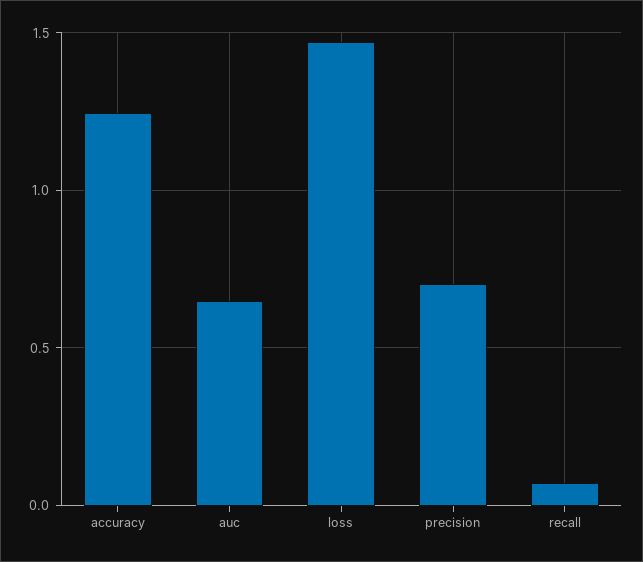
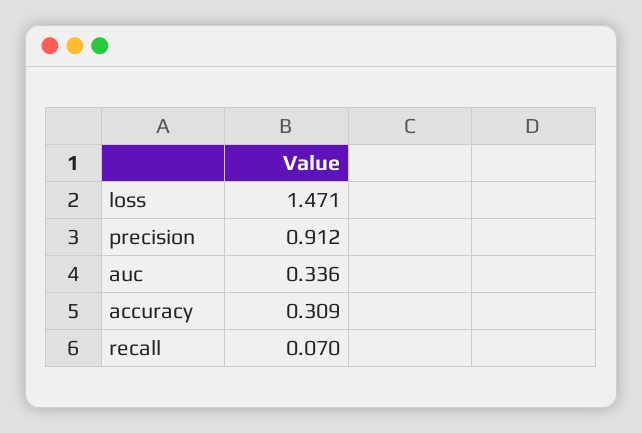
  {
-   "accuracy": 1.25,
+   "accuracy": 0.309,
-   "auc": 0.65,
+   "auc": 0.336,
    "loss": 1.471,
-   "precision": 0.7,
+   "precision": 0.912,
    "recall": 0.07
  }

